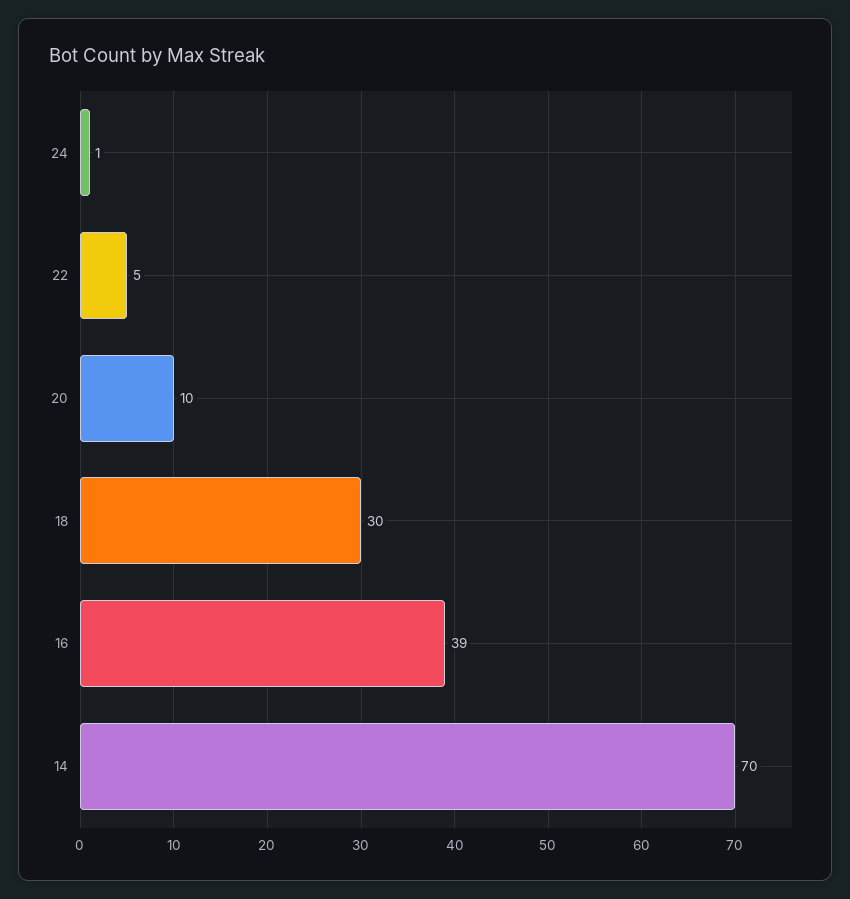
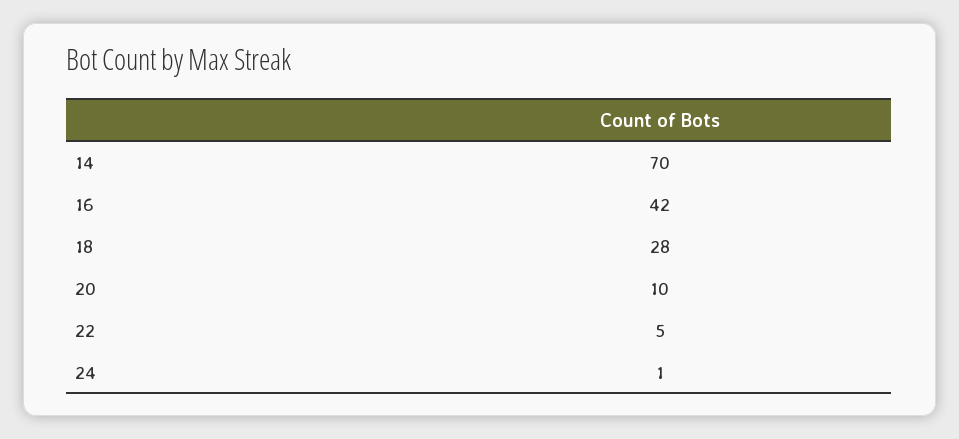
  {
    "24": 1,
    "22": 5,
    "20": 10,
-   "18": 30,
+   "18": 28,
-   "16": 39,
+   "16": 42,
    "14": 70
  }

